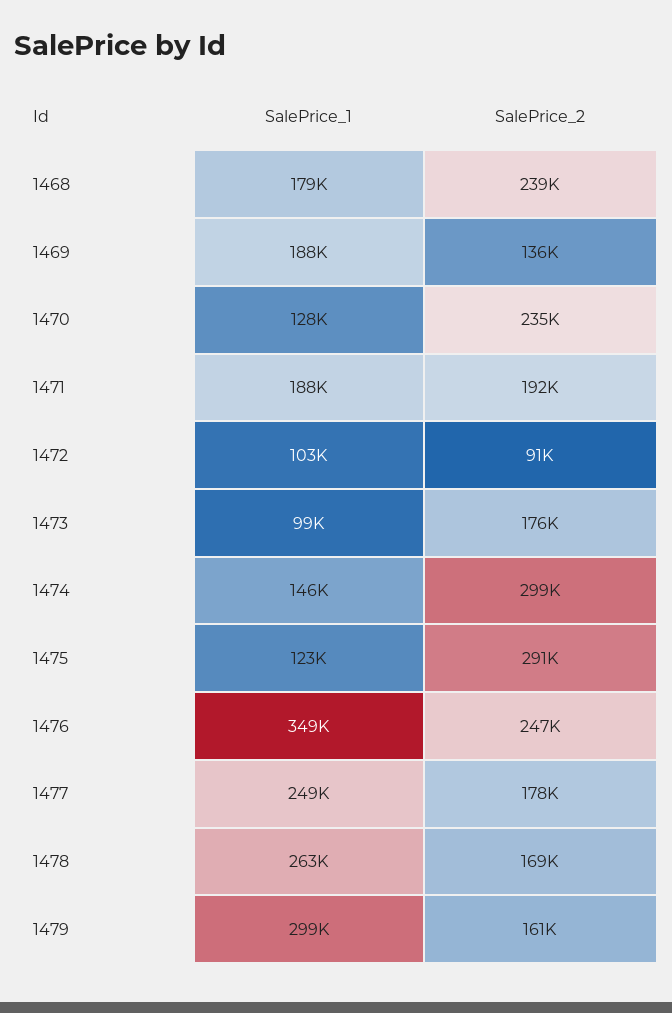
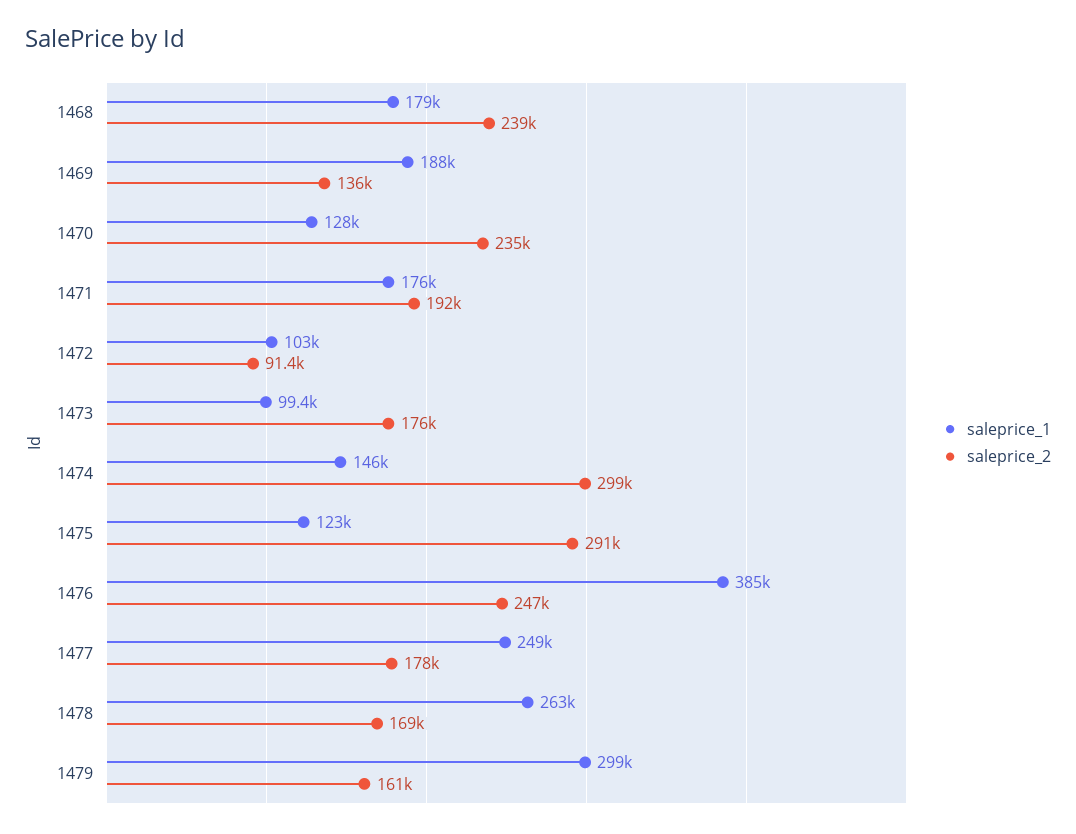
  {
    "SalePrice_1": {
      "1468": 179000,
      "1469": 188000,
      "1470": 128000,
-     "1471": 188000,
+     "1471": 176000,
      "1472": 103000,
      "1473": 99400,
      "1474": 146000,
      "1475": 123000,
-     "1476": 349000,
+     "1476": 385000,
      "1477": 249000,
      "1478": 263000,
      "1479": 299000
    },
    "SalePrice_2": {
      "1468": 239000,
      "1469": 136000,
      "1470": 235000,
      "1471": 192000,
      "1472": 91400,
      "1473": 176000,
      "1474": 299000,
      "1475": 291000,
      "1476": 247000,
      "1477": 178000,
      "1478": 169000,
      "1479": 161000
    }
  }

